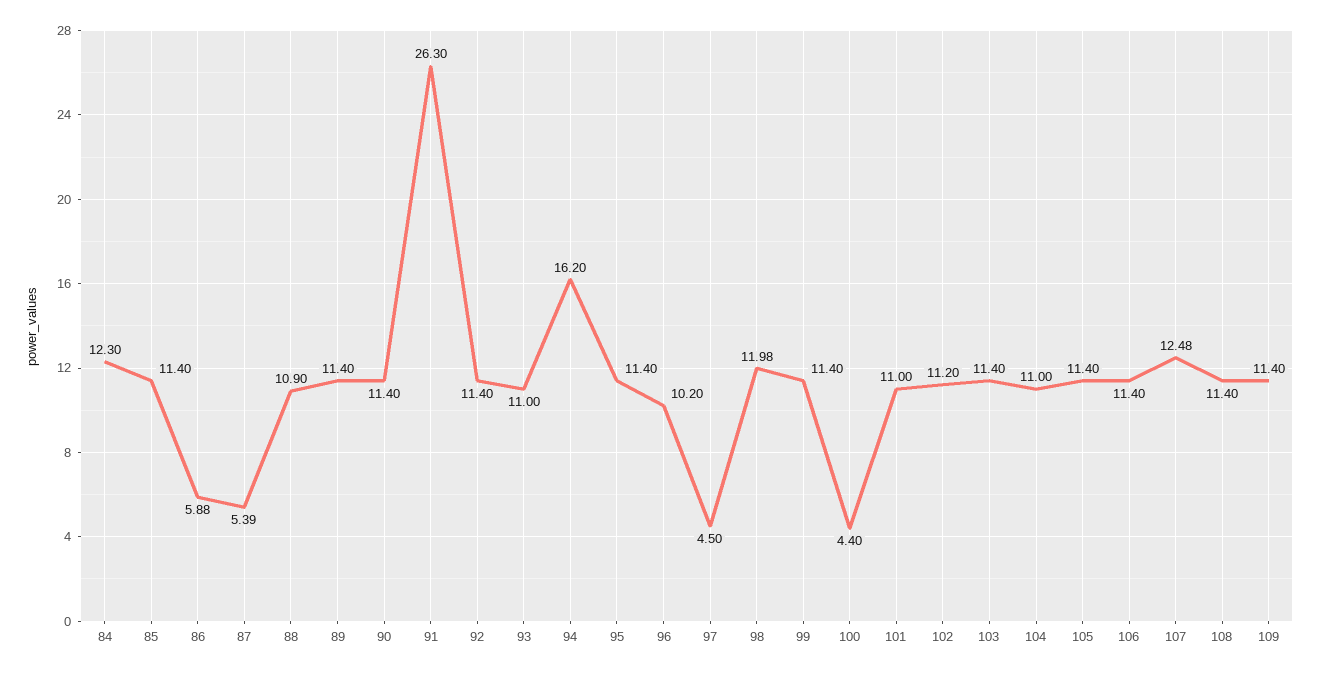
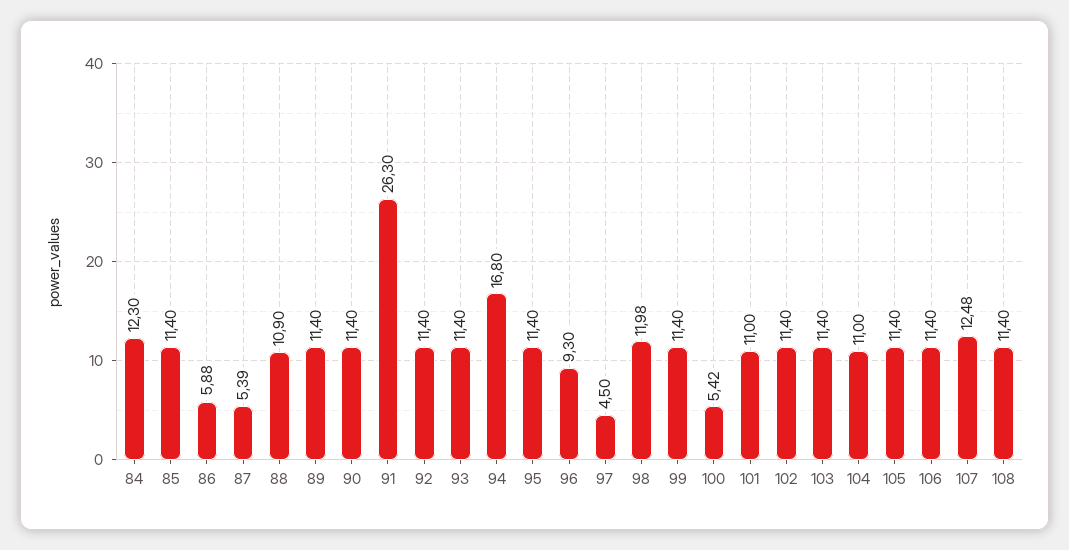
  {
    "84": 12.3,
    "85": 11.4,
    "86": 5.88,
    "87": 5.39,
    "88": 10.9,
    "89": 11.4,
    "90": 11.4,
    "91": 26.3,
    "92": 11.4,
-   "93": 11,
+   "93": 11.4,
-   "94": 16.2,
+   "94": 16.8,
    "95": 11.4,
-   "96": 10.2,
+   "96": 9.3,
    "97": 4.5,
    "98": 11.98,
    "99": 11.4,
-   "100": 4.4,
+   "100": 5.42,
    "101": 11,
-   "102": 11.2,
+   "102": 11.4,
    "103": 11.4,
    "104": 11,
    "105": 11.4,
    "106": 11.4,
    "107": 12.48,
-   "108": 11.4,
+   "108": 11.4
-   "109": 11.4
  }

